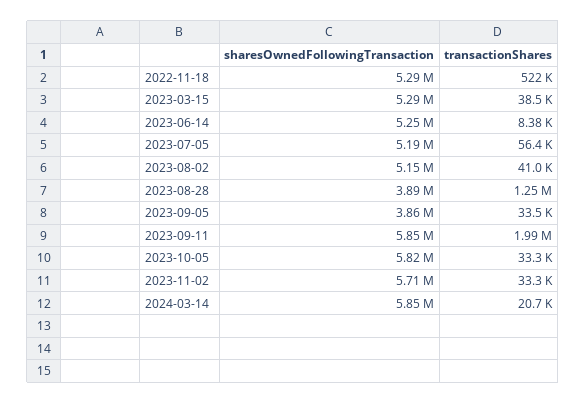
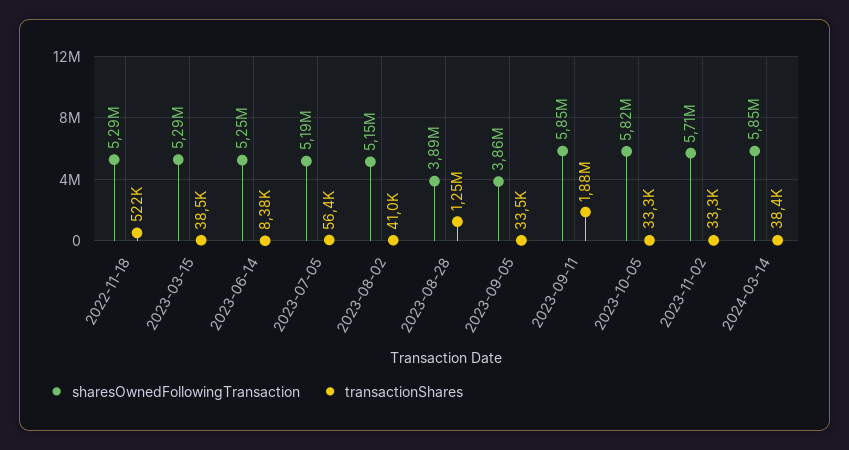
  {
    "sharesOwnedFollowingTransaction": {
      "2022-11-18": 5290000,
      "2023-03-15": 5290000,
      "2023-06-14": 5250000,
      "2023-07-05": 5190000,
      "2023-08-02": 5150000,
      "2023-08-28": 3890000,
      "2023-09-05": 3860000,
      "2023-09-11": 5850000,
      "2023-10-05": 5820000,
      "2023-11-02": 5710000,
      "2024-03-14": 5850000
    },
    "transactionShares": {
      "2022-11-18": 522000,
      "2023-03-15": 38500,
      "2023-06-14": 8380,
      "2023-07-05": 56400,
      "2023-08-02": 41000,
      "2023-08-28": 1250000,
      "2023-09-05": 33500,
-     "2023-09-11": 1990000,
+     "2023-09-11": 1880000,
      "2023-10-05": 33300,
      "2023-11-02": 33300,
-     "2024-03-14": 20700
+     "2024-03-14": 38400
    }
  }

